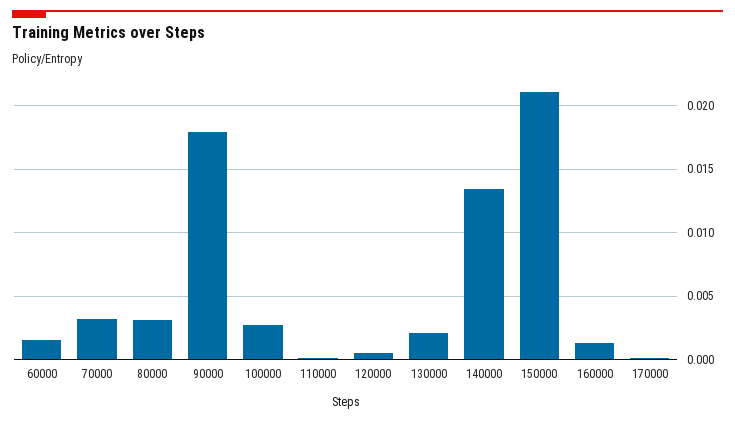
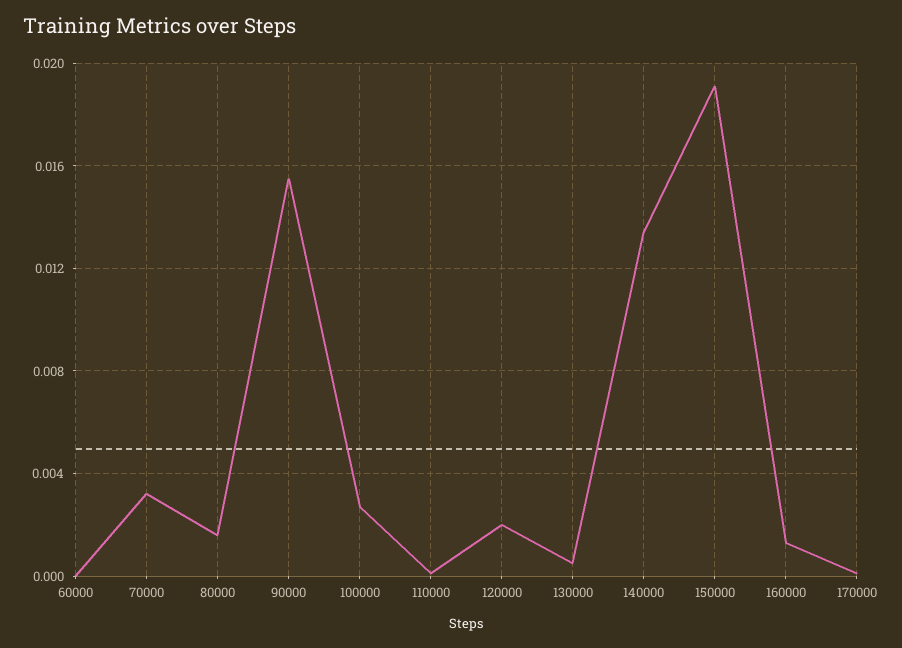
  {
-   "60000": 0.0015,
+   "60000": 0,
    "70000": 0.003,
-   "80000": 0.003,
+   "80000": 0.0015,
-   "90000": 0.018,
+   "90000": 0.0155,
    "100000": 0.0025,
    "110000": 0,
-   "120000": 0.0005,
+   "120000": 0.002,
-   "130000": 0.002,
+   "130000": 0.0005,
    "140000": 0.0135,
-   "150000": 0.021,
+   "150000": 0.019,
    "160000": 0.0015,
    "170000": 0
  }

